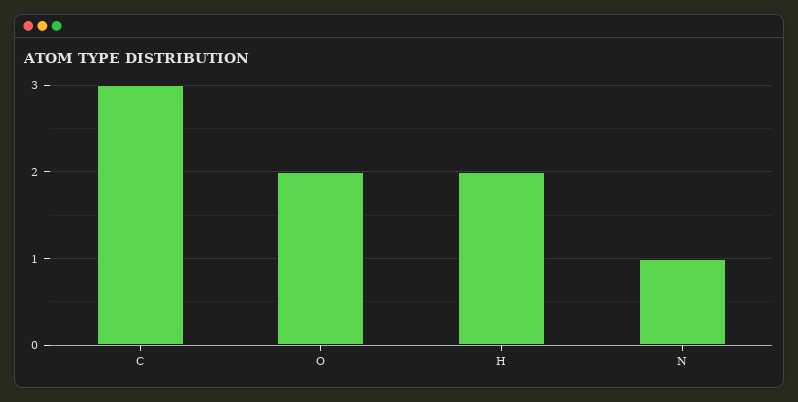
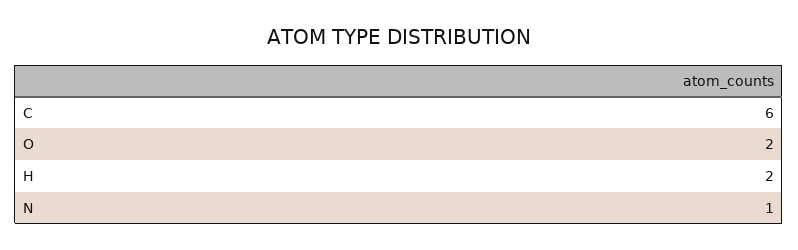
  {
-   "C": 3,
+   "C": 6,
    "O": 2,
    "H": 2,
    "N": 1
  }

